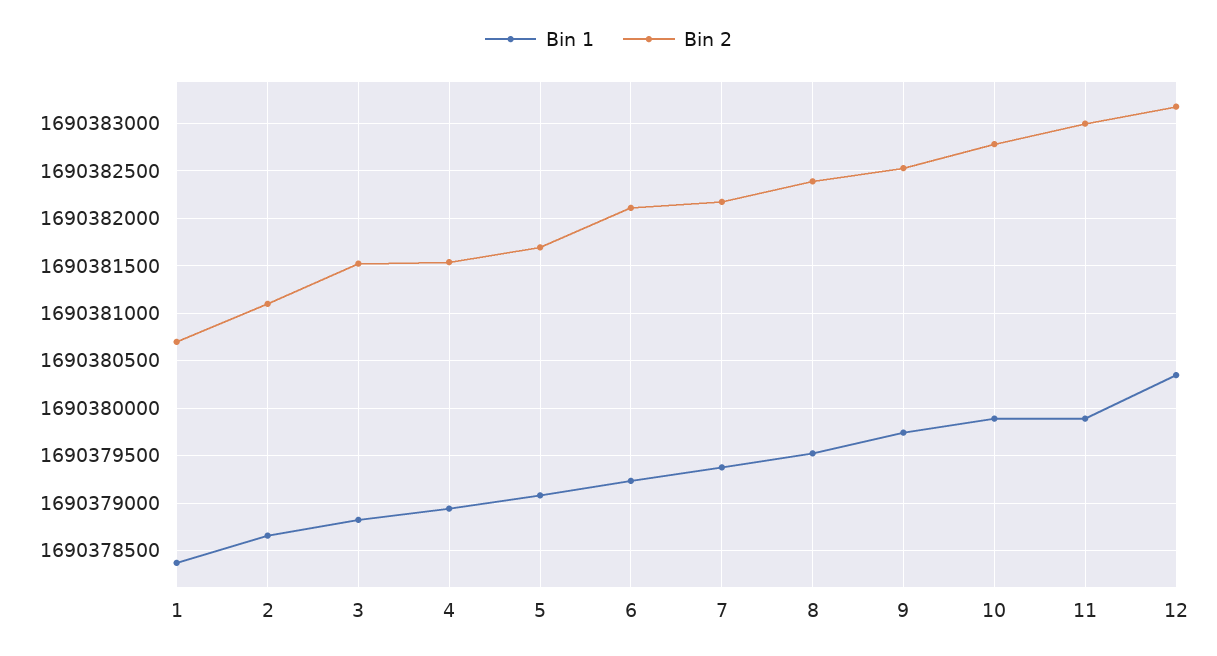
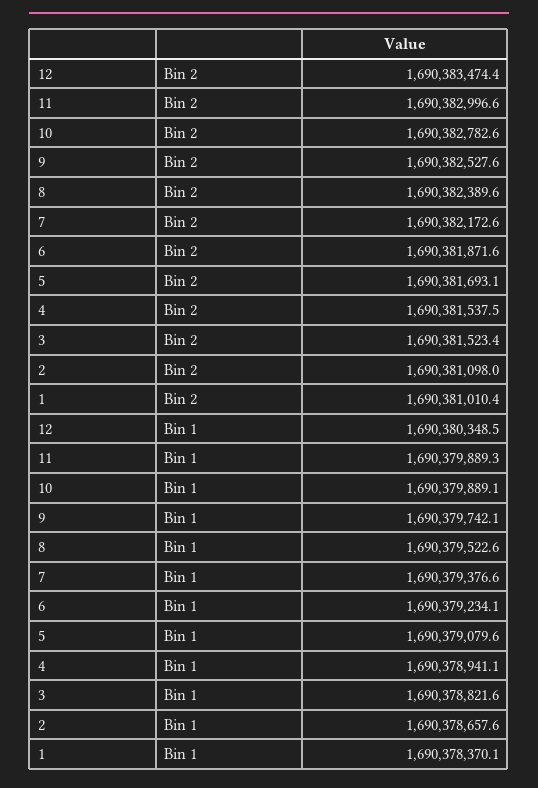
  {
    "Bin 1": {
      "1": 1690378370.1,
      "2": 1690378657.6,
      "3": 1690378821.6,
      "4": 1690378941.1,
      "5": 1690379079.6,
      "6": 1690379234.1,
      "7": 1690379376.6,
      "8": 1690379522.6,
      "9": 1690379742.1,
      "10": 1690379889.1,
      "11": 1690379889.3,
      "12": 1690380348.5
    },
    "Bin 2": {
-     "1": 1690380700,
+     "1": 1690381010.4,
      "2": 1690381098,
      "3": 1690381523.4,
      "4": 1690381537.5,
      "5": 1690381693.1,
-     "6": 1690382100,
+     "6": 1690381871.6,
      "7": 1690382172.6,
      "8": 1690382389.6,
      "9": 1690382527.6,
      "10": 1690382782.6,
      "11": 1690382996.6,
-     "12": 1690383200
+     "12": 1690383474.4
    }
  }

